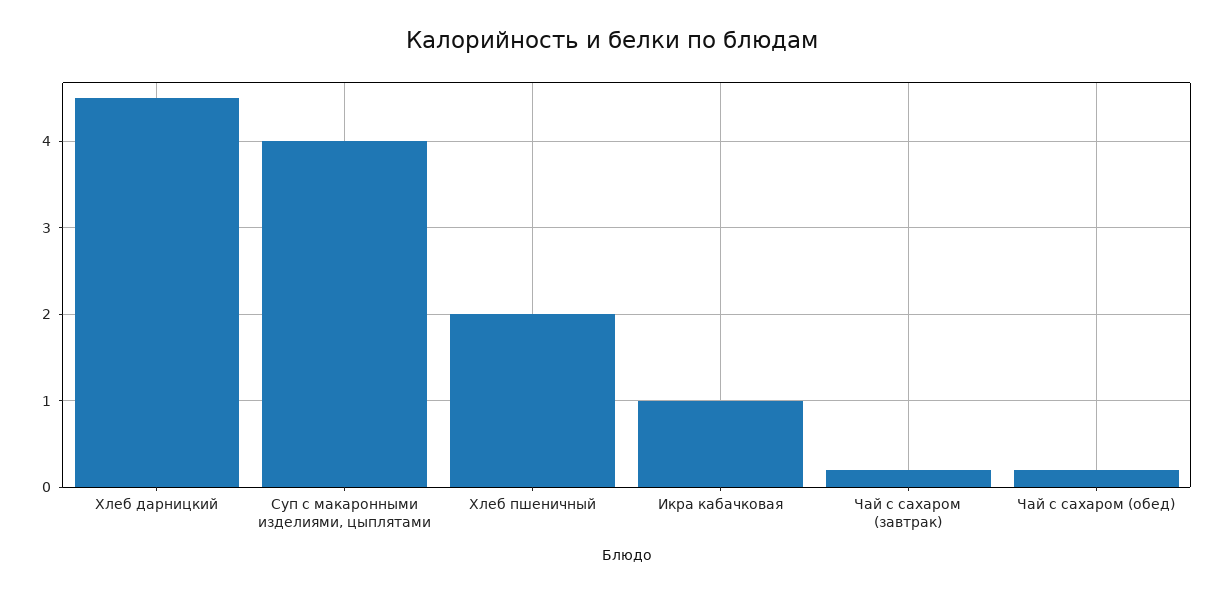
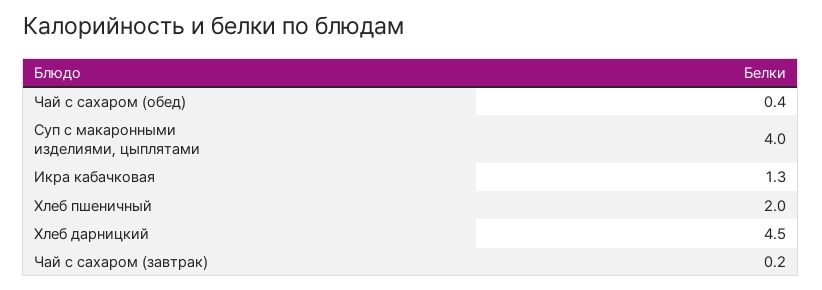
  {
    "Хлеб дарницкий": 4.5,
    "Суп с макаронными изделиями, цыплятами": 4,
    "Хлеб пшеничный": 2,
-   "Икра кабачковая": 1,
+   "Икра кабачковая": 1.3,
    "Чай с сахаром (завтрак)": 0.2,
-   "Чай с сахаром (обед)": 0.2
+   "Чай с сахаром (обед)": 0.4
  }

